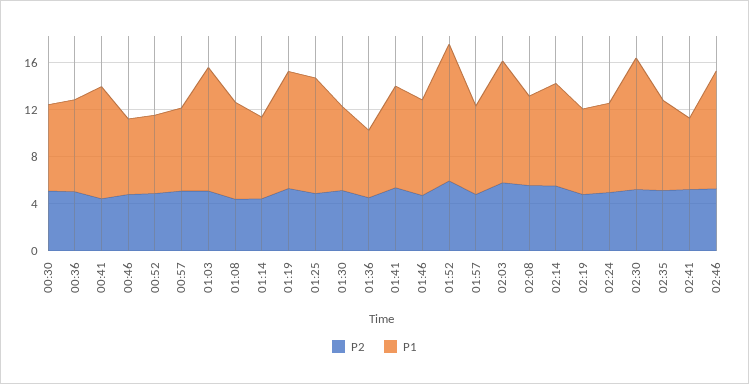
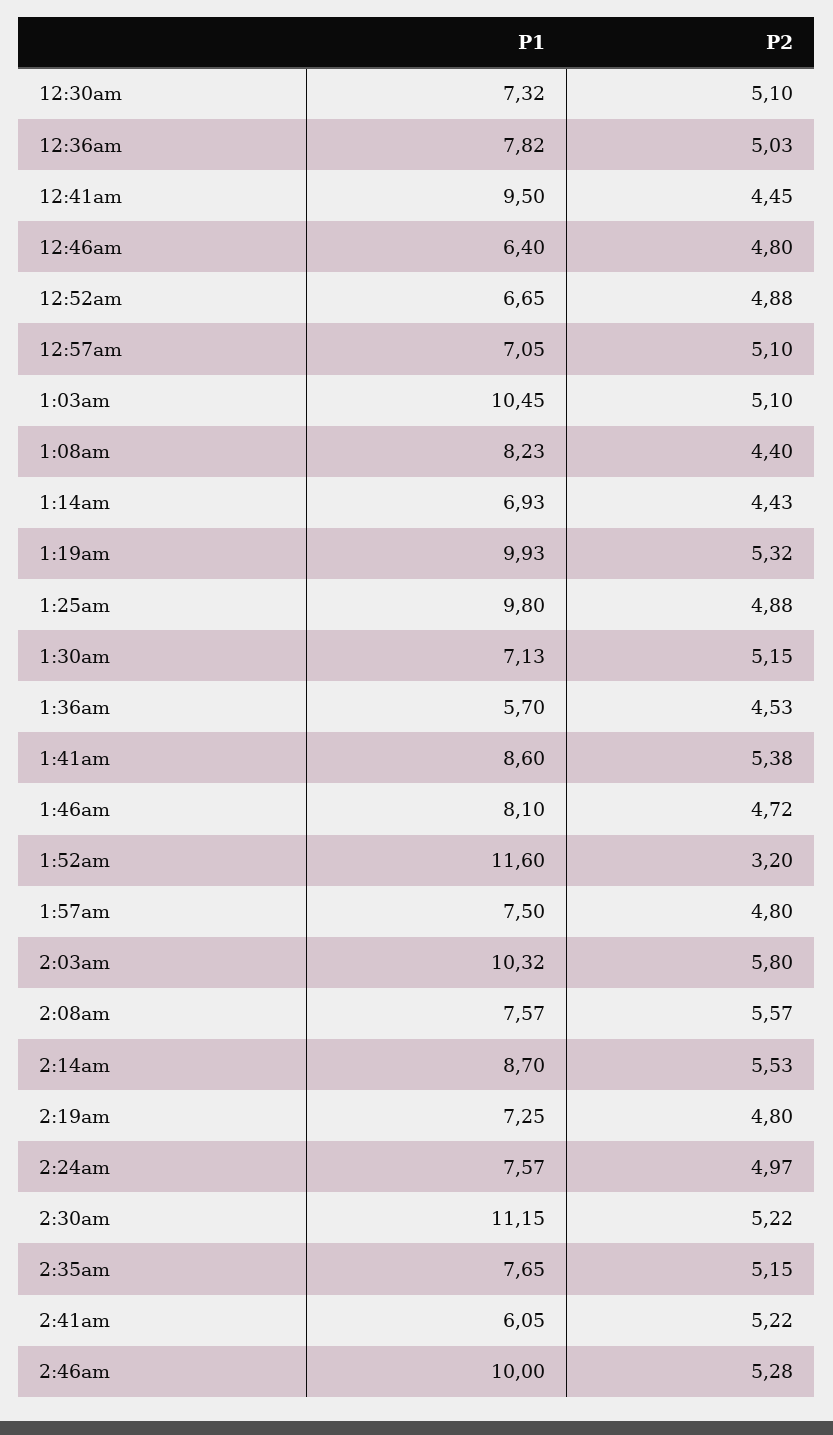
  {
    "P2": {
      "00:30": 5.1,
      "00:36": 5.03,
      "00:41": 4.45,
      "00:46": 4.8,
      "00:52": 4.88,
      "00:57": 5.1,
      "01:03": 5.1,
      "01:08": 4.4,
      "01:14": 4.43,
      "01:19": 5.32,
      "01:25": 4.88,
      "01:30": 5.15,
      "01:36": 4.53,
      "01:41": 5.38,
      "01:46": 4.72,
-     "01:52": 6,
+     "01:52": 3.2,
      "01:57": 4.8,
      "02:03": 5.8,
      "02:08": 5.57,
      "02:14": 5.53,
      "02:19": 4.8,
      "02:24": 4.97,
      "02:30": 5.22,
      "02:35": 5.15,
      "02:41": 5.22,
      "02:46": 5.28
    },
    "P1": {
      "00:30": 7.32,
      "00:36": 7.82,
      "00:41": 9.5,
      "00:46": 6.4,
      "00:52": 6.65,
      "00:57": 7.05,
      "01:03": 10.45,
      "01:08": 8.23,
      "01:14": 6.93,
      "01:19": 9.93,
      "01:25": 9.8,
      "01:30": 7.13,
      "01:36": 5.7,
      "01:41": 8.6,
      "01:46": 8.1,
      "01:52": 11.6,
      "01:57": 7.5,
      "02:03": 10.32,
      "02:08": 7.57,
      "02:14": 8.7,
      "02:19": 7.25,
      "02:24": 7.57,
      "02:30": 11.15,
      "02:35": 7.65,
      "02:41": 6.05,
      "02:46": 10
    }
  }

